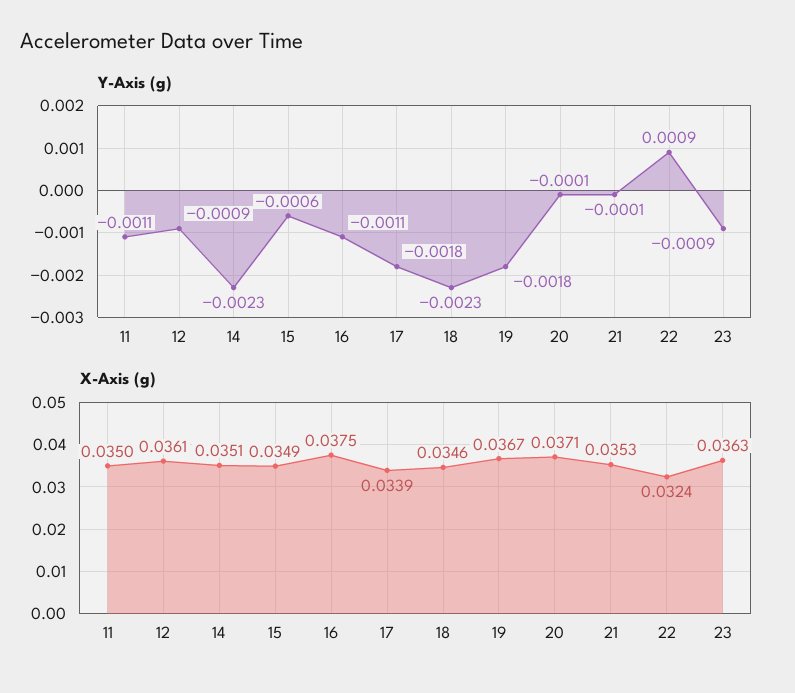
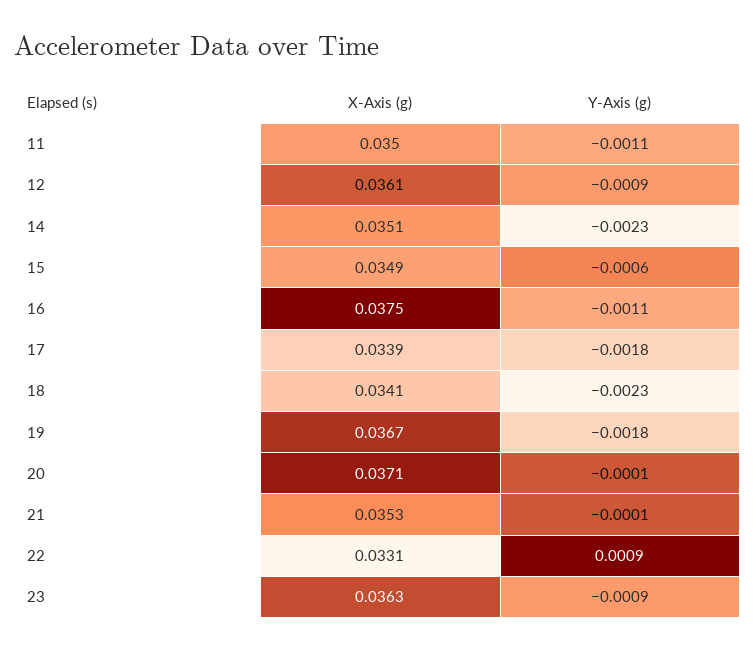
  {
    "Y-Axis (g)": {
      "11": -0.0011,
      "12": -0.0009,
      "14": -0.0023,
      "15": -0.0006,
      "16": -0.0011,
      "17": -0.0018,
      "18": -0.0023,
      "19": -0.0018,
      "20": -0.0001,
      "21": -0.0001,
      "22": 0.0009,
      "23": -0.0009
    },
    "X-Axis (g)": {
      "11": 0.035,
      "12": 0.0361,
      "14": 0.0351,
      "15": 0.0349,
      "16": 0.0375,
      "17": 0.0339,
-     "18": 0.0346,
+     "18": 0.0341,
      "19": 0.0367,
      "20": 0.0371,
      "21": 0.0353,
-     "22": 0.0324,
+     "22": 0.0331,
      "23": 0.0363
    }
  }

